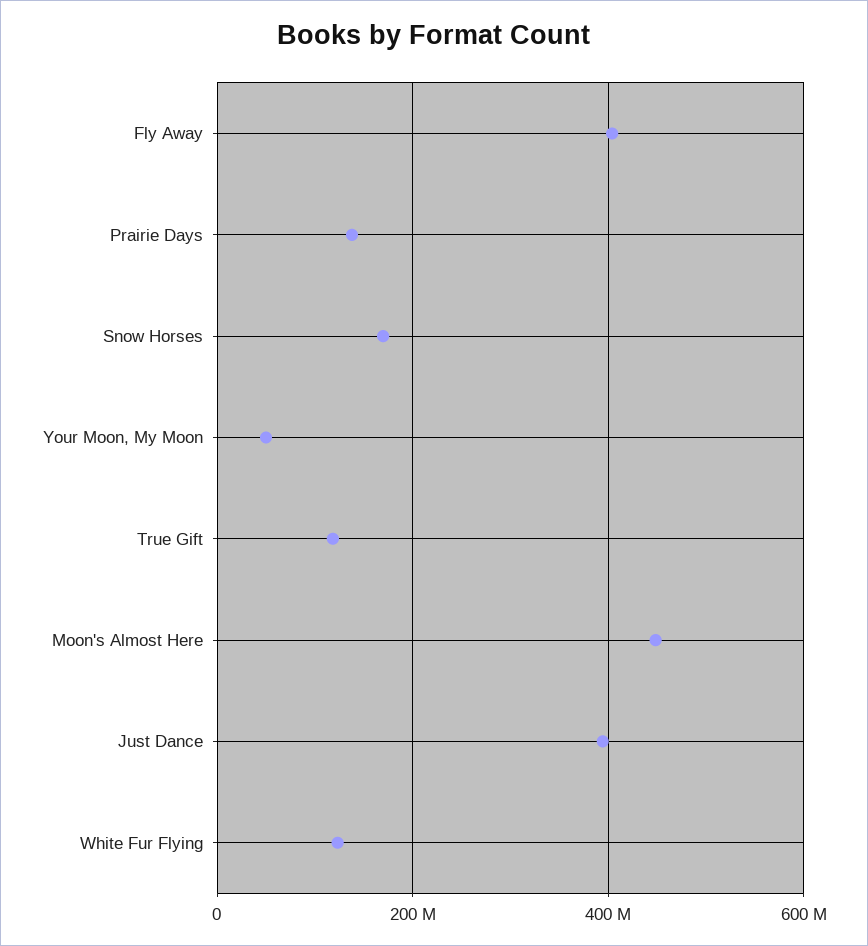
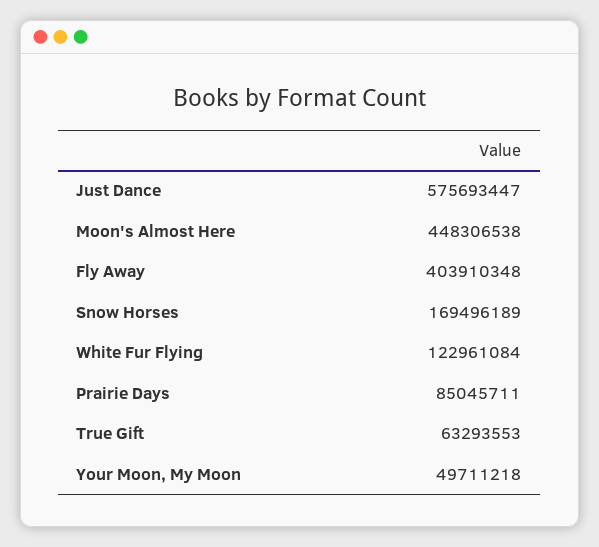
  {
    "Fly Away": 403910348,
-   "Prairie Days": 140000000,
+   "Prairie Days": 85045711,
    "Snow Horses": 169496189,
    "Your Moon, My Moon": 49711218,
-   "True Gift": 120000000,
+   "True Gift": 63293553,
    "Moon's Almost Here": 448306538,
-   "Just Dance": 400000000,
+   "Just Dance": 575693447,
    "White Fur Flying": 122961084
  }

